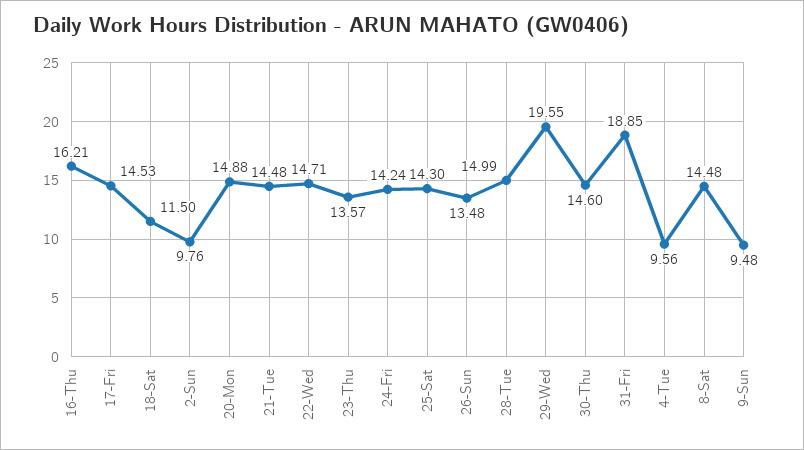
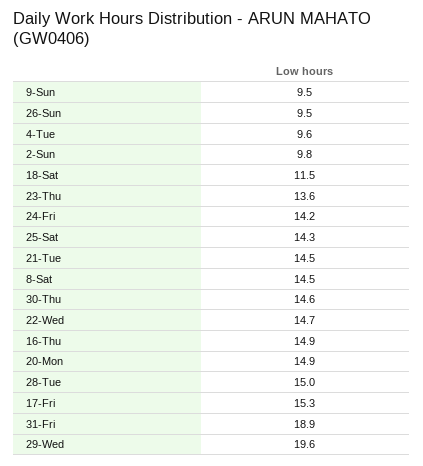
  {
-   "16-Thu": 16.21,
+   "16-Thu": 14.9,
-   "17-Fri": 14.53,
+   "17-Fri": 15.3,
    "18-Sat": 11.5,
    "2-Sun": 9.76,
    "20-Mon": 14.88,
    "21-Tue": 14.48,
    "22-Wed": 14.71,
    "23-Thu": 13.57,
    "24-Fri": 14.24,
    "25-Sat": 14.3,
-   "26-Sun": 13.48,
+   "26-Sun": 9.5,
    "28-Tue": 14.99,
    "29-Wed": 19.55,
    "30-Thu": 14.6,
    "31-Fri": 18.85,
    "4-Tue": 9.56,
    "8-Sat": 14.48,
    "9-Sun": 9.48
  }

